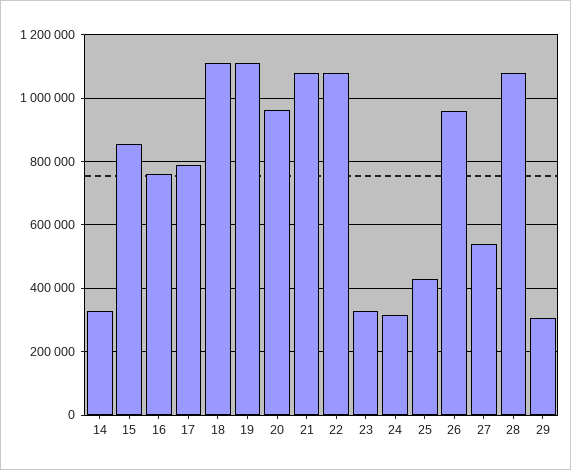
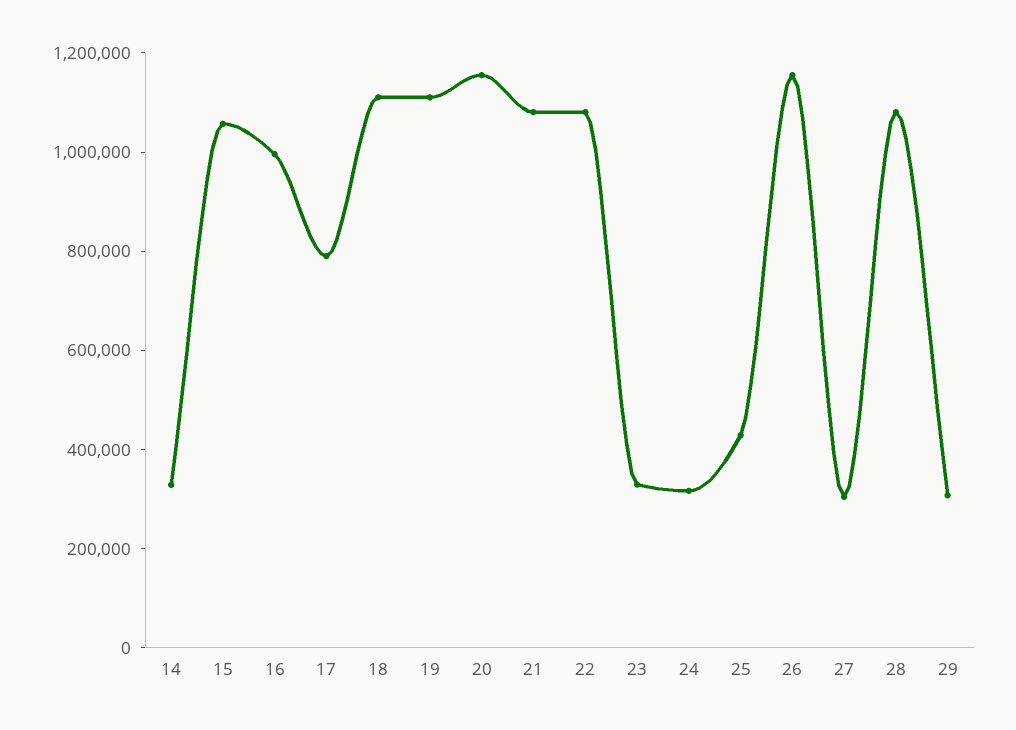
  {
    "14": 320000,
-   "15": 860000,
+   "15": 1050000,
-   "16": 760000,
+   "16": 1000000,
    "17": 800000,
    "18": 1120000,
    "19": 1120000,
-   "20": 960000,
+   "20": 1150000,
    "21": 1080000,
    "22": 1080000,
    "23": 320000,
    "24": 320000,
    "25": 420000,
-   "26": 960000,
+   "26": 1150000,
-   "27": 540000,
+   "27": 300000,
    "28": 1080000,
    "29": 300000
  }

